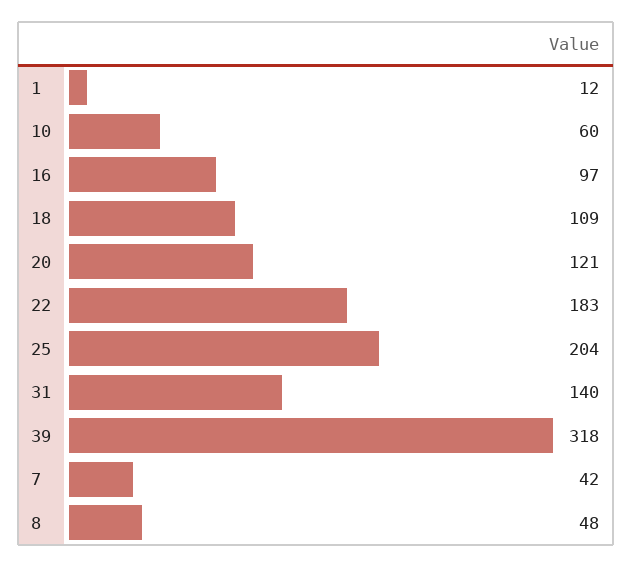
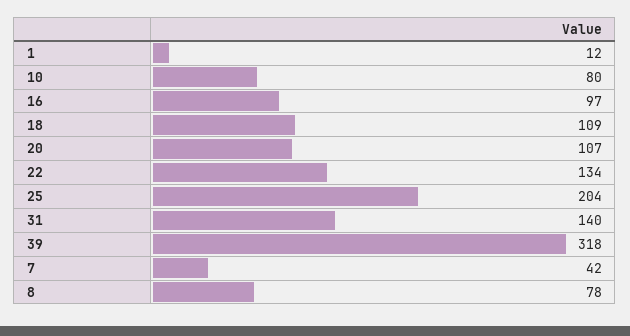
  {
    "1": 12,
-   "10": 60,
+   "10": 80,
    "16": 97,
    "18": 109,
-   "20": 121,
+   "20": 107,
-   "22": 183,
+   "22": 134,
    "25": 204,
    "31": 140,
    "39": 318,
    "7": 42,
-   "8": 48
+   "8": 78
  }

